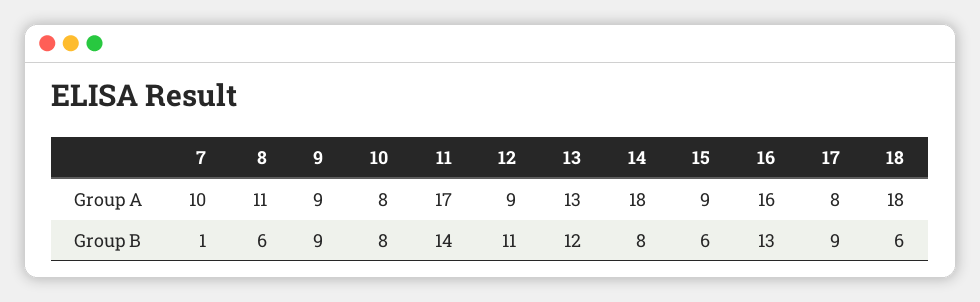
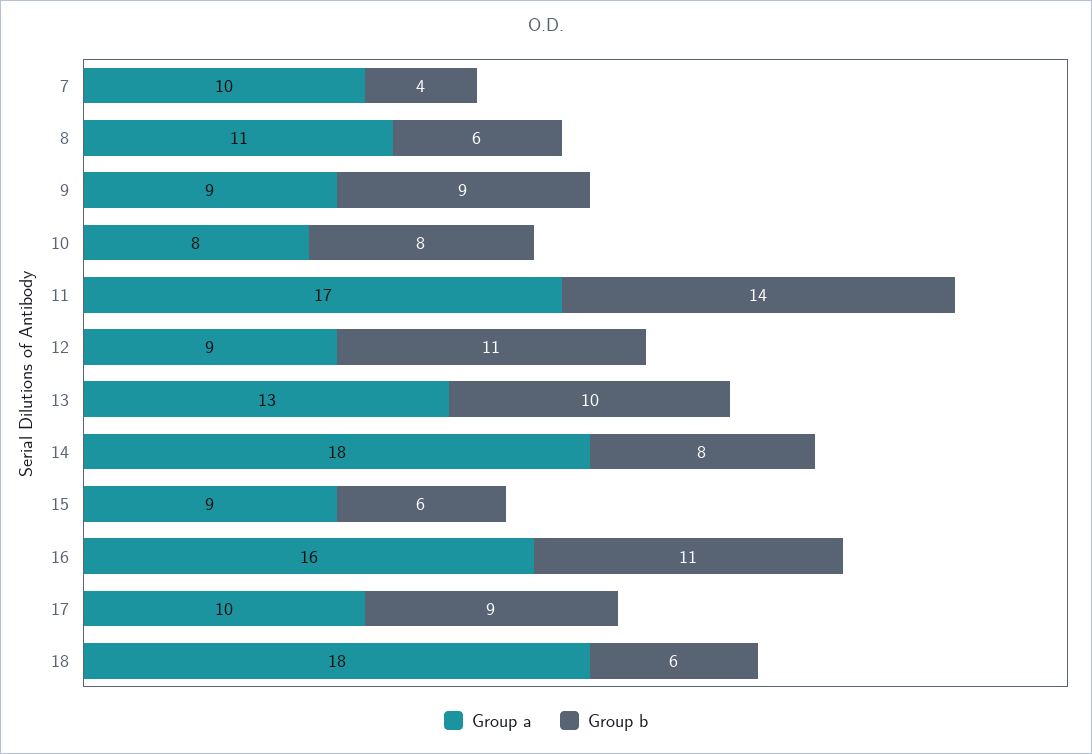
  {
    "Group A": {
      "7": 10,
      "8": 11,
      "9": 9,
      "10": 8,
      "11": 17,
      "12": 9,
      "13": 13,
      "14": 18,
      "15": 9,
      "16": 16,
-     "17": 8,
+     "17": 10,
      "18": 18
    },
    "Group B": {
-     "7": 1,
+     "7": 4,
      "8": 6,
      "9": 9,
      "10": 8,
      "11": 14,
      "12": 11,
-     "13": 12,
+     "13": 10,
      "14": 8,
      "15": 6,
-     "16": 13,
+     "16": 11,
      "17": 9,
      "18": 6
    }
  }

